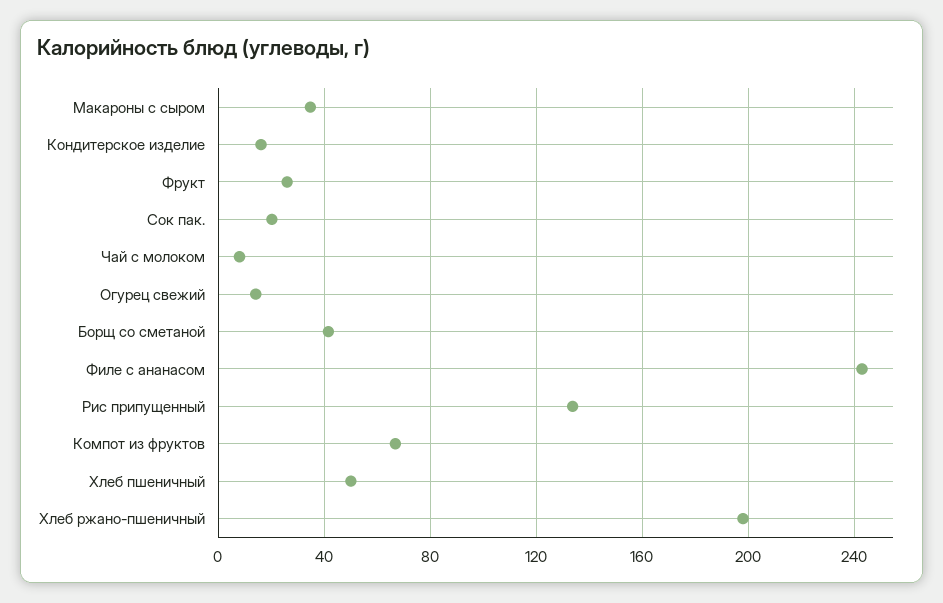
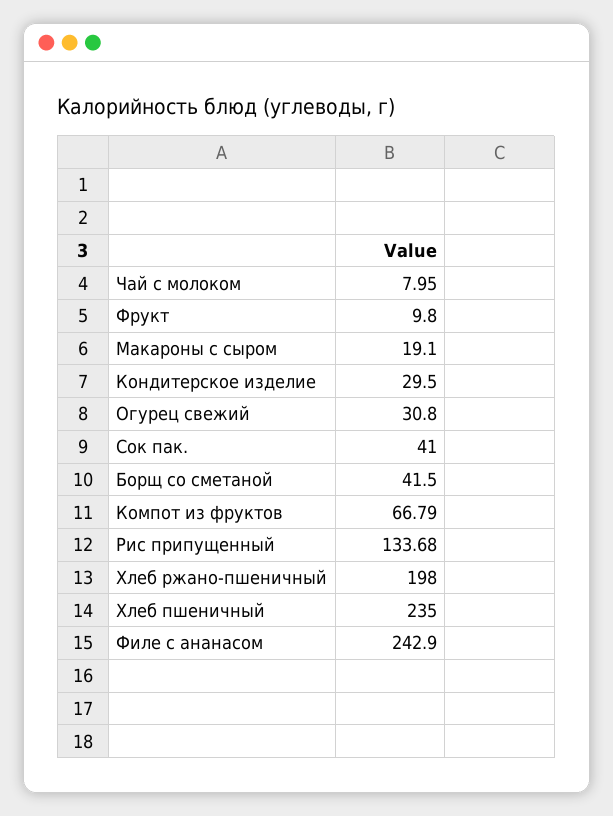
  {
-   "Макароны с сыром": 35,
+   "Макароны с сыром": 19.1,
-   "Кондитерское изделие": 15,
+   "Кондитерское изделие": 29.5,
-   "Фрукт": 25,
+   "Фрукт": 9.8,
-   "Сок пак.": 20,
+   "Сок пак.": 41,
    "Чай с молоком": 7.95,
-   "Огурец свежий": 15,
+   "Огурец свежий": 30.8,
    "Борщ со сметаной": 41.5,
    "Филе с ананасом": 242.9,
    "Рис припущенный": 133.68,
    "Компот из фруктов": 66.79,
-   "Хлеб пшеничный": 50,
+   "Хлеб пшеничный": 235,
    "Хлеб ржано-пшеничный": 198
  }

